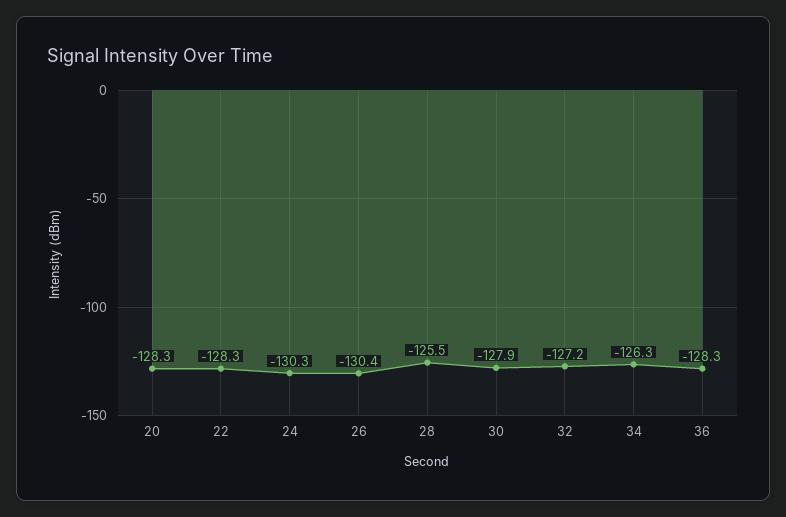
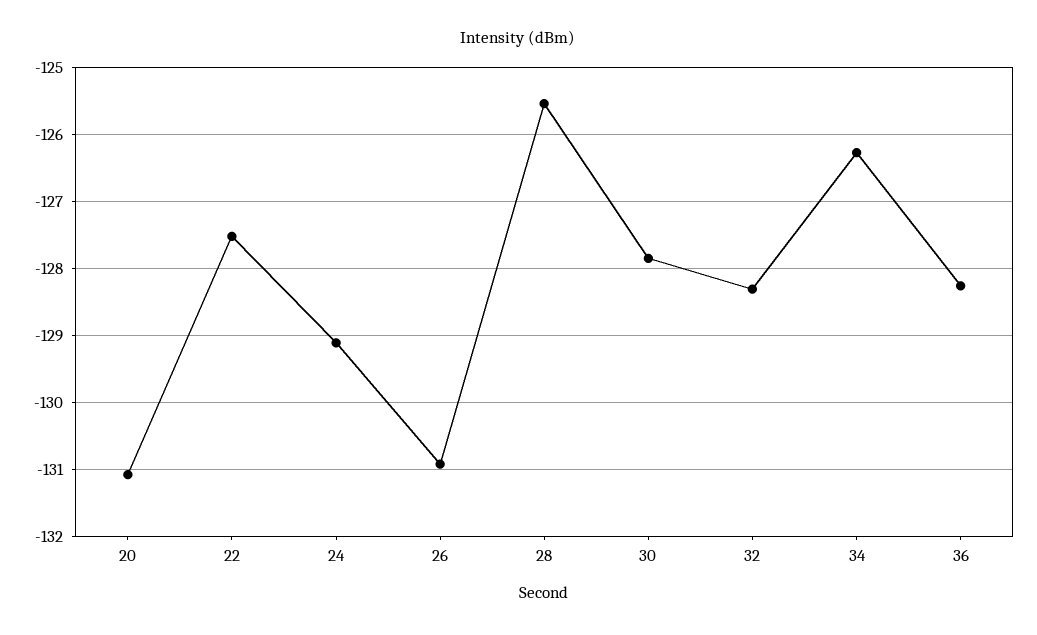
  {
-   "20": -128.3,
+   "20": -131.1,
-   "22": -128.3,
+   "22": -127.5,
-   "24": -130.3,
+   "24": -129.1,
-   "26": -130.4,
+   "26": -130.9,
    "28": -125.5,
    "30": -127.9,
-   "32": -127.2,
+   "32": -128.3,
    "34": -126.3,
    "36": -128.3
  }

